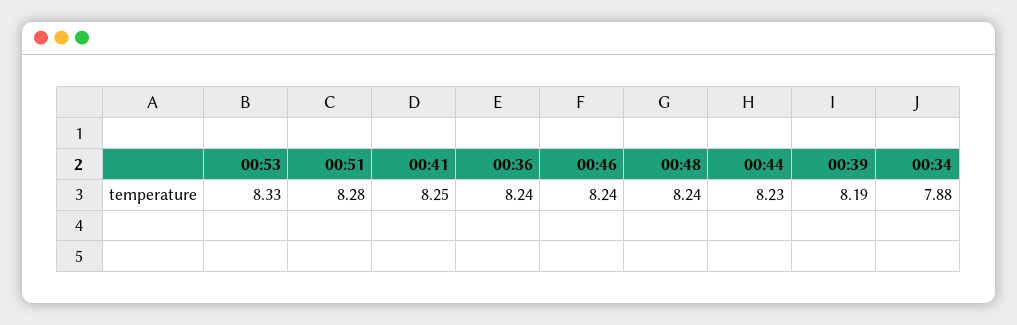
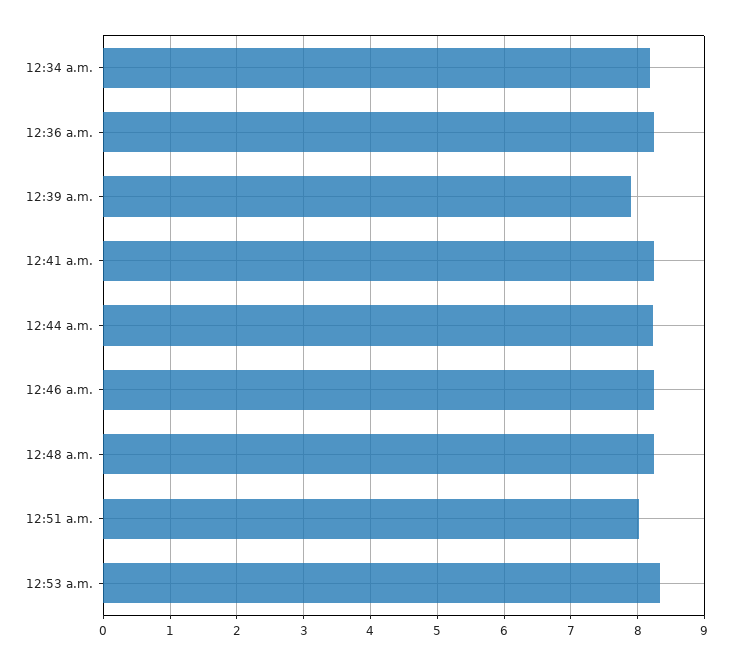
  {
    "00:53": 8.33,
-   "00:51": 8.28,
+   "00:51": 8,
    "00:41": 8.25,
    "00:36": 8.24,
    "00:46": 8.24,
    "00:48": 8.24,
    "00:44": 8.23,
-   "00:39": 8.19,
+   "00:39": 7.9,
-   "00:34": 7.88
+   "00:34": 8.2
  }

